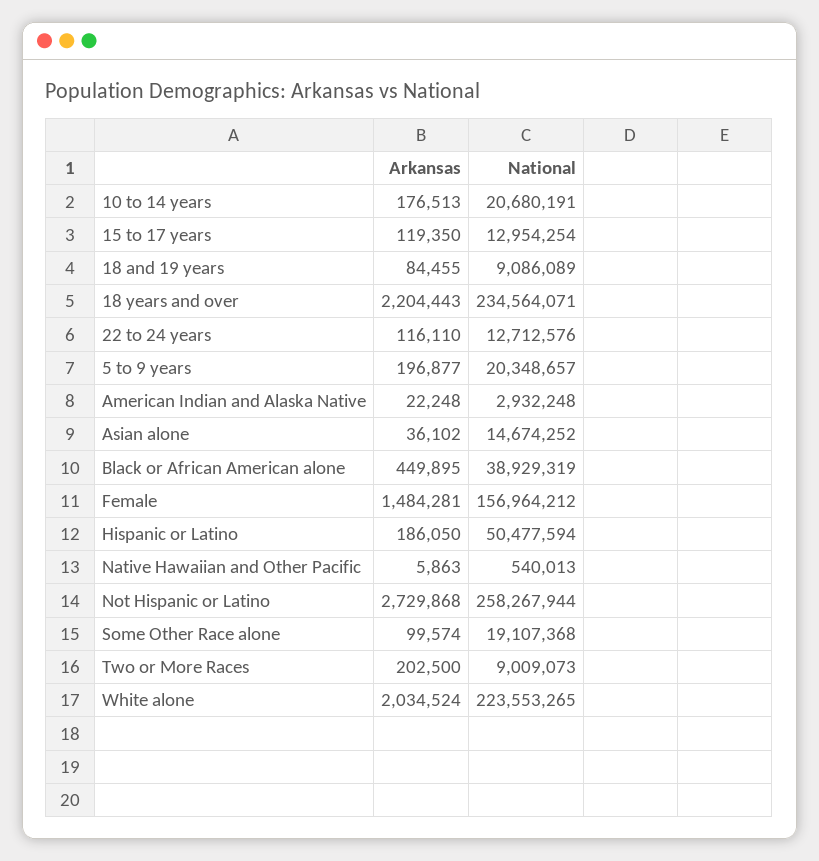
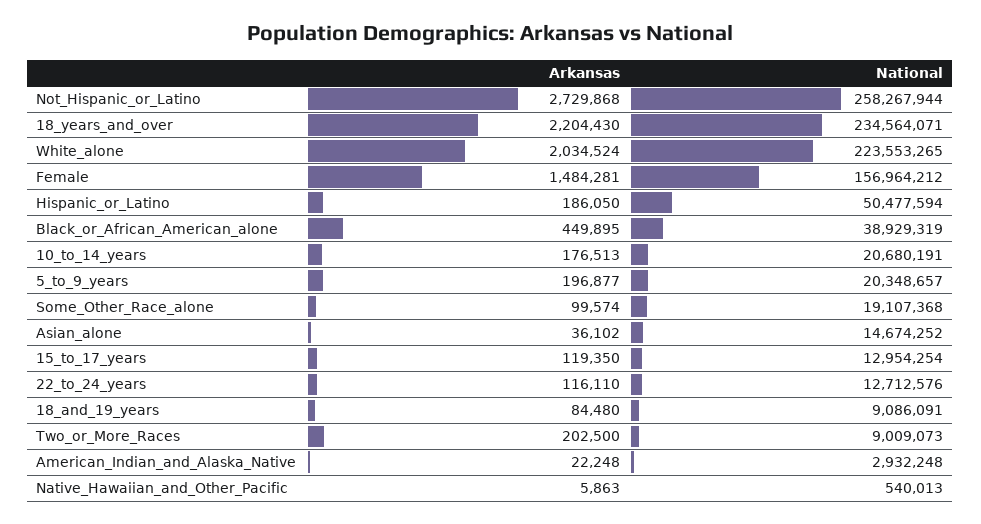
  {
    "Arkansas": {
      "10 to 14 years": 176513,
      "15 to 17 years": 119350,
-     "18 and 19 years": 84455,
+     "18 and 19 years": 84480,
-     "18 years and over": 2204443,
+     "18 years and over": 2204430,
      "22 to 24 years": 116110,
      "5 to 9 years": 196877,
      "American Indian and Alaska Native": 22248,
      "Asian alone": 36102,
      "Black or African American alone": 449895,
      "Female": 1484281,
      "Hispanic or Latino": 186050,
      "Native Hawaiian and Other Pacific": 5863,
      "Not Hispanic or Latino": 2729868,
      "Some Other Race alone": 99574,
      "Two or More Races": 202500,
      "White alone": 2034524
    },
    "National": {
      "10 to 14 years": 20680191,
      "15 to 17 years": 12954254,
-     "18 and 19 years": 9086089,
+     "18 and 19 years": 9086091,
      "18 years and over": 234564071,
      "22 to 24 years": 12712576,
      "5 to 9 years": 20348657,
      "American Indian and Alaska Native": 2932248,
      "Asian alone": 14674252,
      "Black or African American alone": 38929319,
      "Female": 156964212,
      "Hispanic or Latino": 50477594,
      "Native Hawaiian and Other Pacific": 540013,
      "Not Hispanic or Latino": 258267944,
      "Some Other Race alone": 19107368,
      "Two or More Races": 9009073,
      "White alone": 223553265
    }
  }

